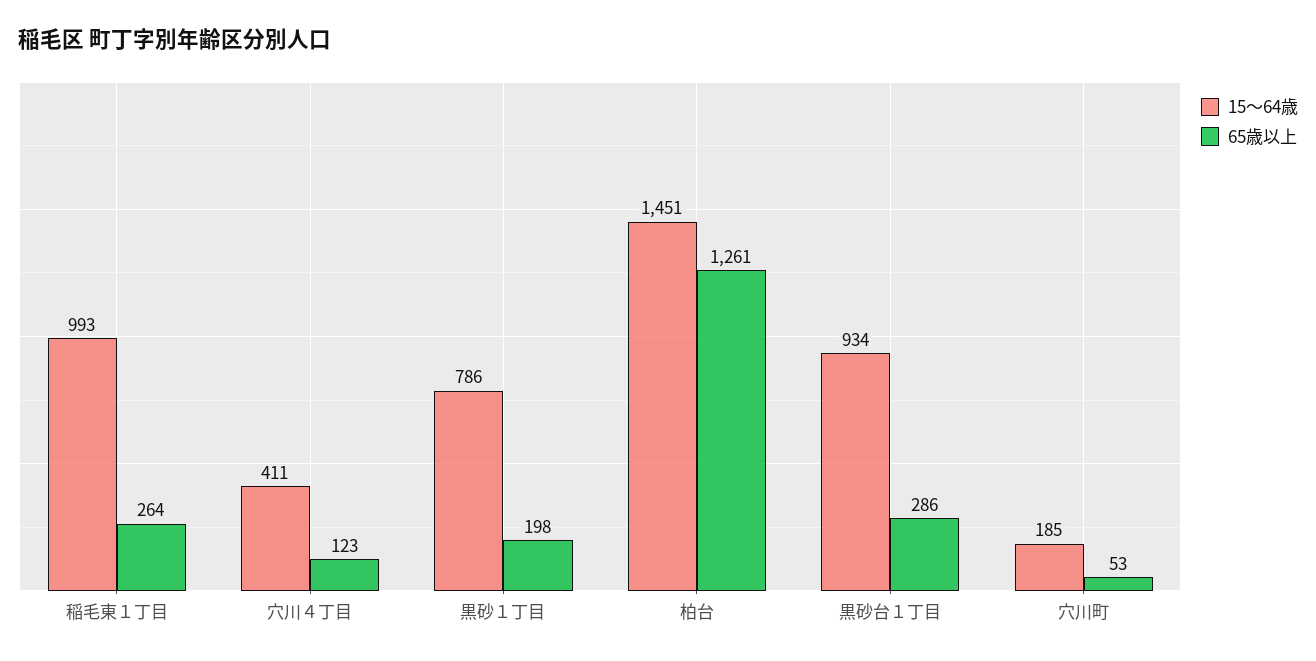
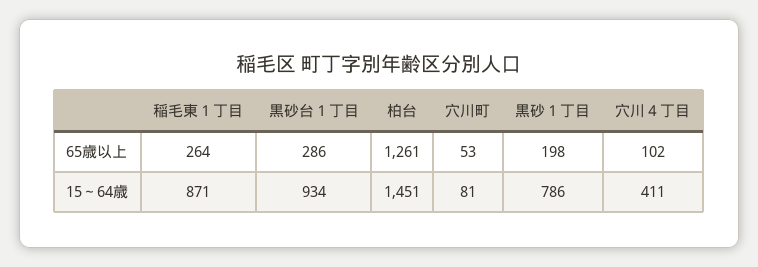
  {
    "15～64歳": {
-     "稲毛東１丁目": 993,
+     "稲毛東１丁目": 871,
      "穴川４丁目": 411,
      "黒砂１丁目": 786,
      "柏台": 1451,
      "黒砂台１丁目": 934,
-     "穴川町": 185
+     "穴川町": 81
    },
    "65歳以上": {
      "稲毛東１丁目": 264,
-     "穴川４丁目": 123,
+     "穴川４丁目": 102,
      "黒砂１丁目": 198,
      "柏台": 1261,
      "黒砂台１丁目": 286,
      "穴川町": 53
    }
  }

